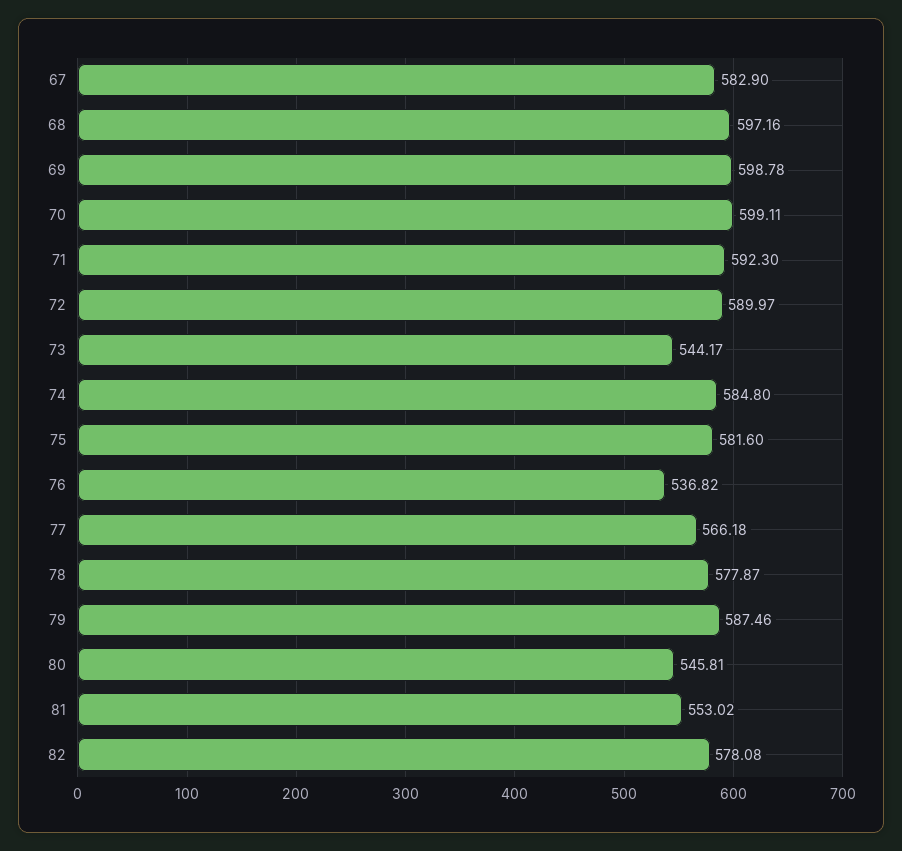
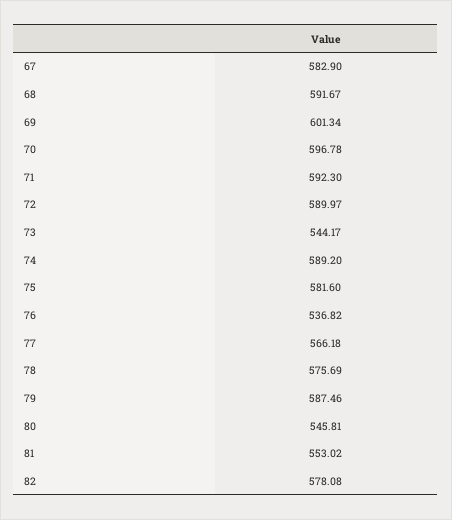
  {
    "67": 582.9,
-   "68": 597.16,
+   "68": 591.67,
-   "69": 598.78,
+   "69": 601.34,
-   "70": 599.11,
+   "70": 596.78,
    "71": 592.3,
    "72": 589.97,
    "73": 544.17,
-   "74": 584.8,
+   "74": 589.2,
    "75": 581.6,
    "76": 536.82,
    "77": 566.18,
-   "78": 577.87,
+   "78": 575.69,
    "79": 587.46,
    "80": 545.81,
    "81": 553.02,
    "82": 578.08
  }

